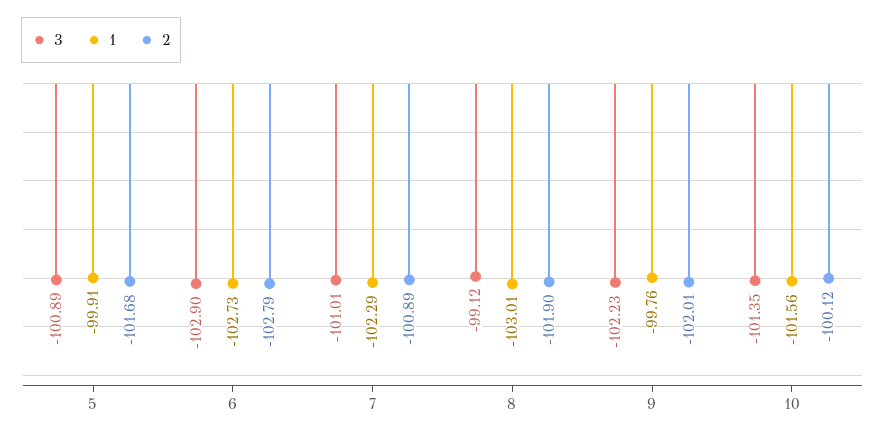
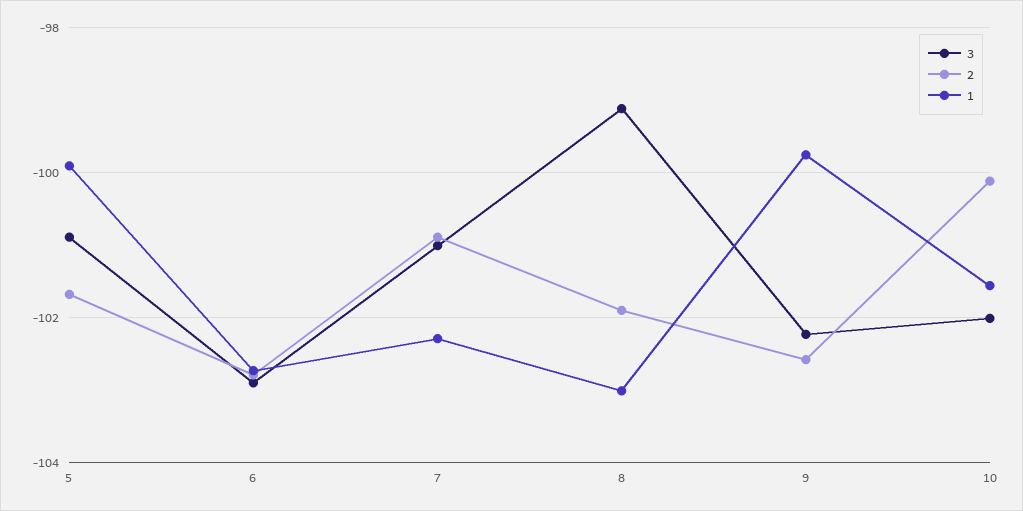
  {
    "3": {
      "5": -100.89,
      "6": -102.9,
      "7": -101.01,
      "8": -99.12,
      "9": -102.23,
-     "10": -101.35
+     "10": -102
    },
    "1": {
      "5": -99.91,
      "6": -102.73,
      "7": -102.29,
      "8": -103.01,
      "9": -99.76,
      "10": -101.56
    },
    "2": {
      "5": -101.68,
      "6": -102.79,
      "7": -100.89,
      "8": -101.9,
-     "9": -102.01,
+     "9": -102.6,
      "10": -100.12
    }
  }

